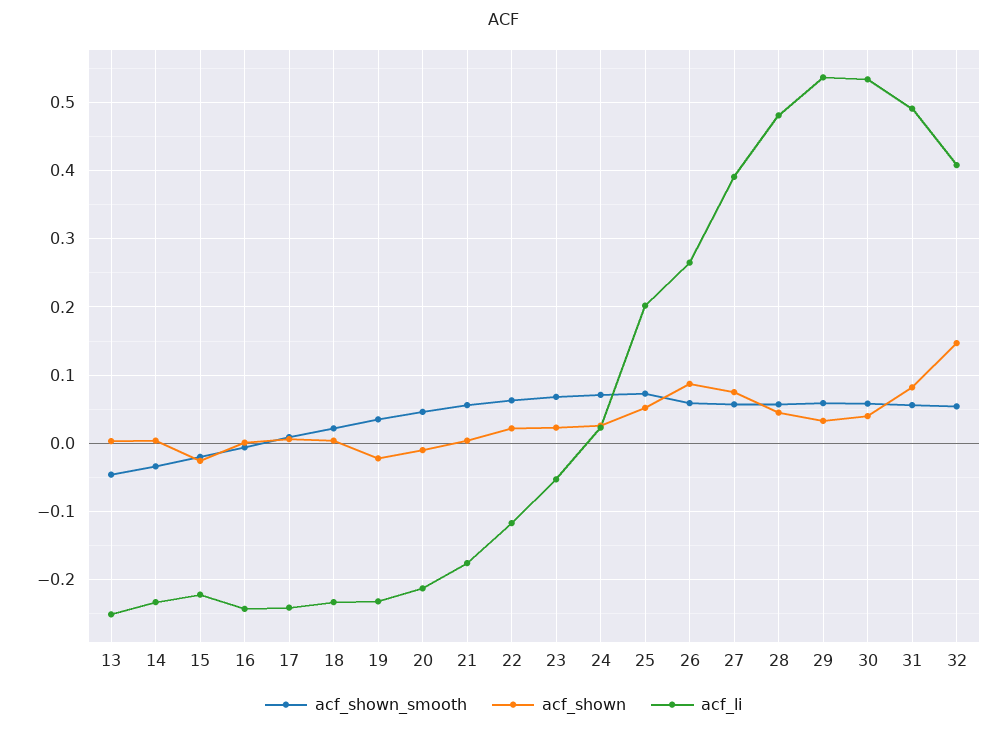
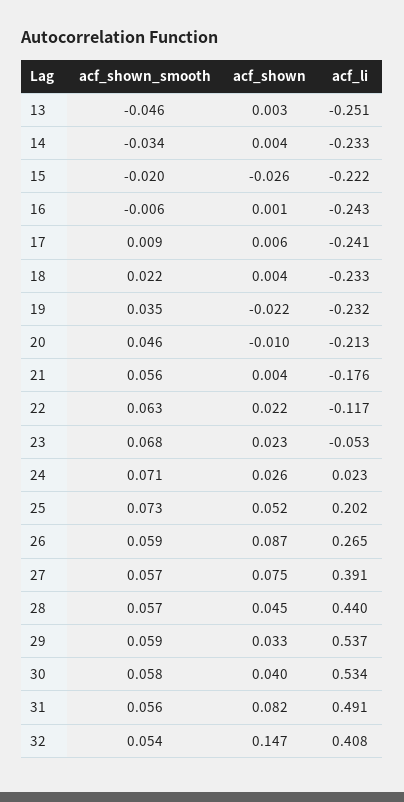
  {
    "acf_shown_smooth": {
      "13": -0.046,
      "14": -0.034,
      "15": -0.02,
      "16": -0.006,
      "17": 0.009,
      "18": 0.022,
      "19": 0.035,
      "20": 0.046,
      "21": 0.056,
      "22": 0.063,
      "23": 0.068,
      "24": 0.071,
      "25": 0.073,
      "26": 0.059,
      "27": 0.057,
      "28": 0.057,
      "29": 0.059,
      "30": 0.058,
      "31": 0.056,
      "32": 0.054
    },
    "acf_shown": {
      "13": 0.003,
      "14": 0.004,
      "15": -0.026,
      "16": 0.001,
      "17": 0.006,
      "18": 0.004,
      "19": -0.022,
      "20": -0.01,
      "21": 0.004,
      "22": 0.022,
      "23": 0.023,
      "24": 0.026,
      "25": 0.052,
      "26": 0.087,
      "27": 0.075,
      "28": 0.045,
      "29": 0.033,
      "30": 0.04,
      "31": 0.082,
      "32": 0.147
    },
    "acf_li": {
      "13": -0.251,
      "14": -0.233,
      "15": -0.222,
      "16": -0.243,
      "17": -0.241,
      "18": -0.233,
      "19": -0.232,
      "20": -0.213,
      "21": -0.176,
      "22": -0.117,
      "23": -0.053,
      "24": 0.023,
      "25": 0.202,
      "26": 0.265,
      "27": 0.391,
-     "28": 0.48,
+     "28": 0.44,
      "29": 0.537,
      "30": 0.534,
      "31": 0.491,
      "32": 0.408
    }
  }

